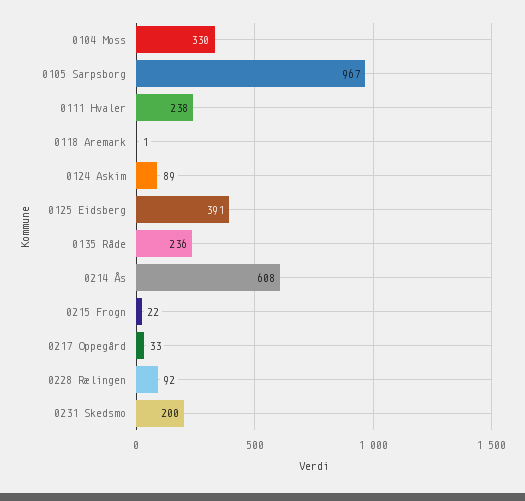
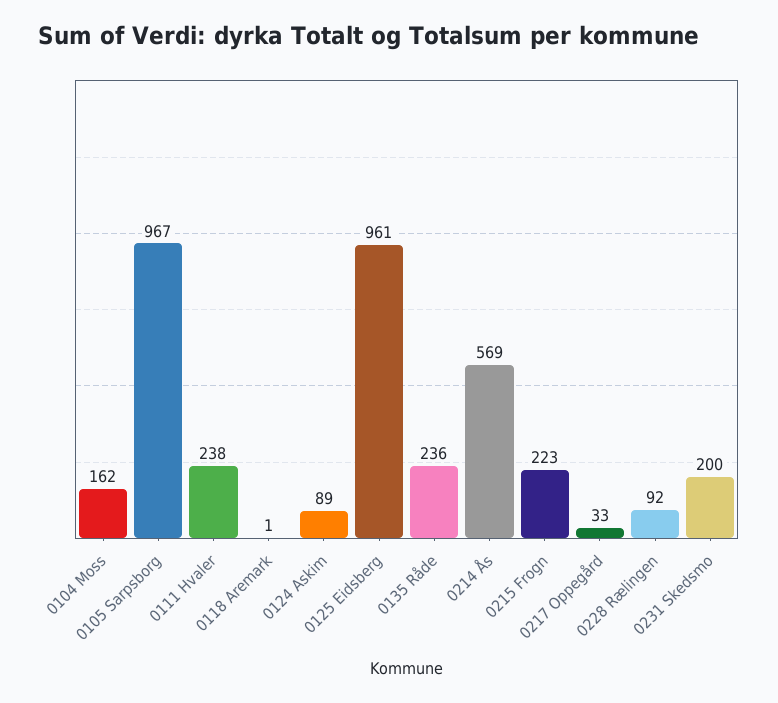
  {
-   "0104 Moss": 330,
+   "0104 Moss": 162,
    "0105 Sarpsborg": 967,
    "0111 Hvaler": 238,
    "0118 Aremark": 1,
    "0124 Askim": 89,
-   "0125 Eidsberg": 391,
+   "0125 Eidsberg": 961,
    "0135 Råde": 236,
-   "0214 Ås": 608,
+   "0214 Ås": 569,
-   "0215 Frogn": 22,
+   "0215 Frogn": 223,
    "0217 Oppegård": 33,
    "0228 Rælingen": 92,
    "0231 Skedsmo": 200
  }

